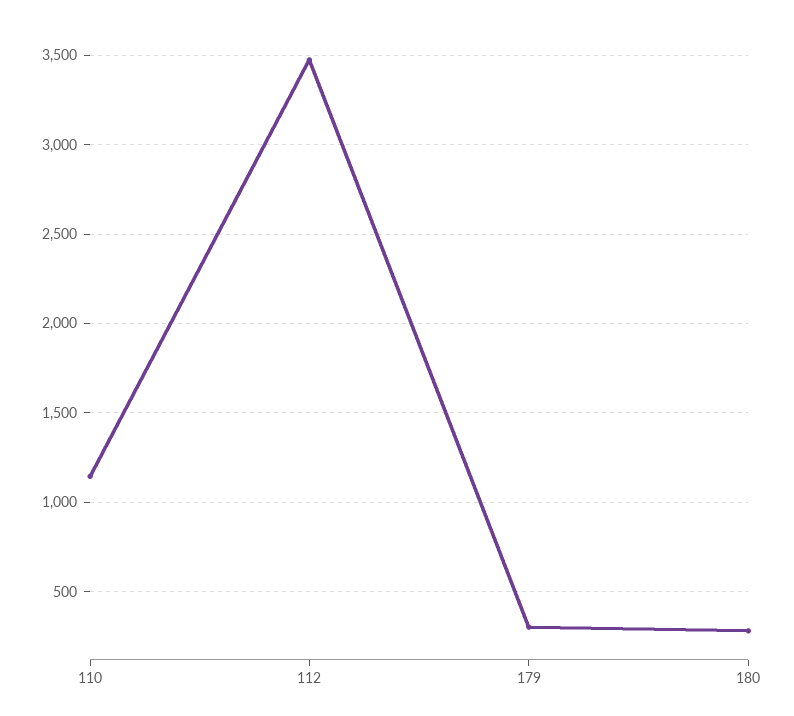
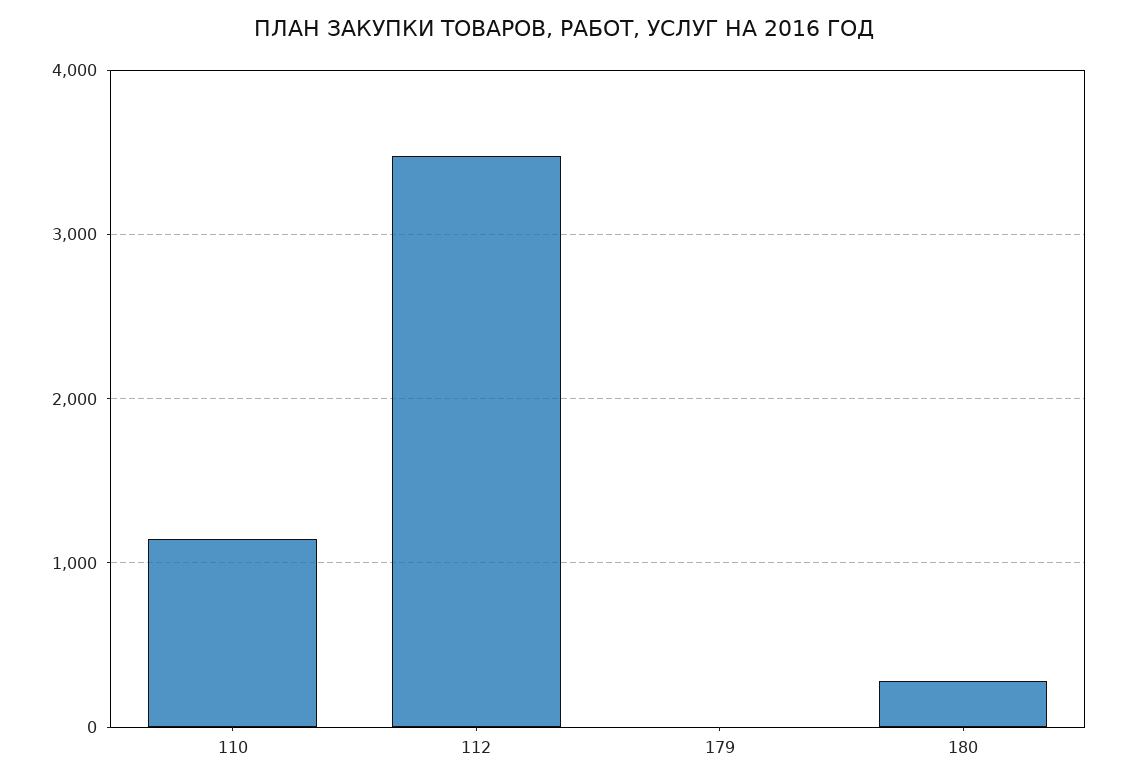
  {
    "110": 1150,
    "112": 3500,
-   "179": 300,
+   "179": 0,
    "180": 300
  }

